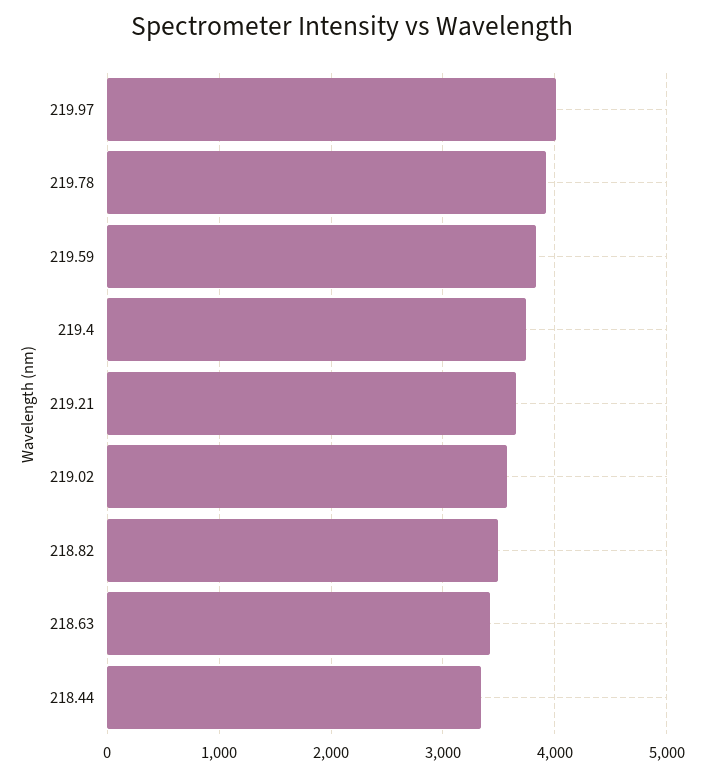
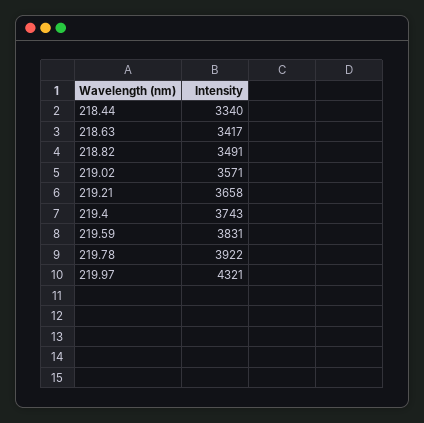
  {
-   "219.97": 4000,
+   "219.97": 4321,
    "219.78": 3922,
    "219.59": 3831,
    "219.4": 3743,
    "219.21": 3658,
    "219.02": 3571,
    "218.82": 3491,
    "218.63": 3417,
    "218.44": 3340
  }

